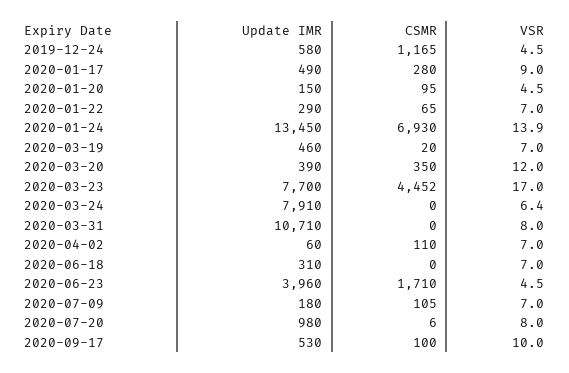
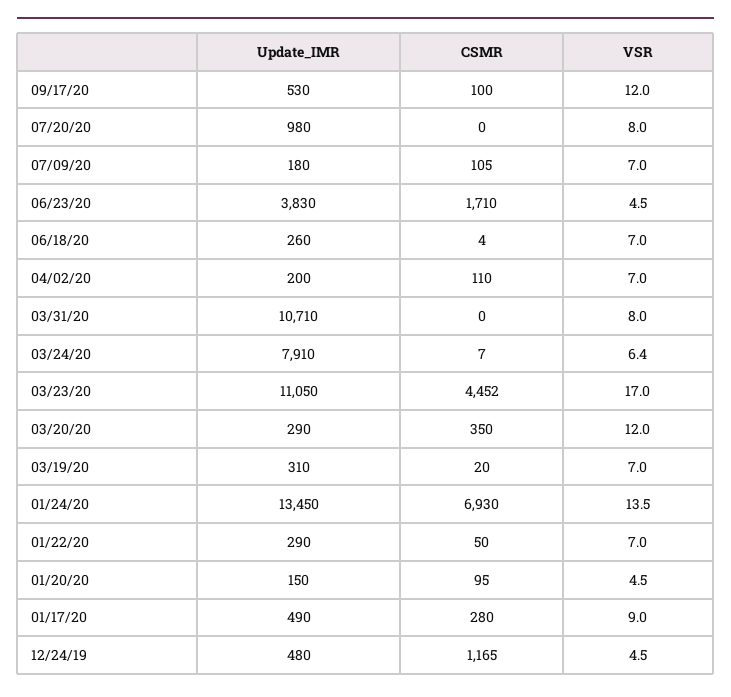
  {
    "Update IMR": {
-     "2019-12-24": 580,
+     "2019-12-24": 480,
      "2020-01-17": 490,
      "2020-01-20": 150,
      "2020-01-22": 290,
      "2020-01-24": 13450,
-     "2020-03-19": 460,
+     "2020-03-19": 310,
-     "2020-03-20": 390,
+     "2020-03-20": 290,
-     "2020-03-23": 7700,
+     "2020-03-23": 11050,
      "2020-03-24": 7910,
      "2020-03-31": 10710,
-     "2020-04-02": 60,
+     "2020-04-02": 200,
-     "2020-06-18": 310,
+     "2020-06-18": 260,
-     "2020-06-23": 3960,
+     "2020-06-23": 3830,
      "2020-07-09": 180,
      "2020-07-20": 980,
      "2020-09-17": 530
    },
    "CSMR": {
      "2019-12-24": 1165,
      "2020-01-17": 280,
      "2020-01-20": 95,
-     "2020-01-22": 65,
+     "2020-01-22": 50,
      "2020-01-24": 6930,
      "2020-03-19": 20,
      "2020-03-20": 350,
      "2020-03-23": 4452,
-     "2020-03-24": 0,
+     "2020-03-24": 7,
      "2020-03-31": 0,
      "2020-04-02": 110,
-     "2020-06-18": 0,
+     "2020-06-18": 4,
      "2020-06-23": 1710,
      "2020-07-09": 105,
-     "2020-07-20": 6,
+     "2020-07-20": 0,
      "2020-09-17": 100
    },
    "VSR": {
      "2019-12-24": 4.5,
      "2020-01-17": 9,
      "2020-01-20": 4.5,
      "2020-01-22": 7,
-     "2020-01-24": 13.9,
+     "2020-01-24": 13.5,
      "2020-03-19": 7,
      "2020-03-20": 12,
      "2020-03-23": 17,
      "2020-03-24": 6.4,
      "2020-03-31": 8,
      "2020-04-02": 7,
      "2020-06-18": 7,
      "2020-06-23": 4.5,
      "2020-07-09": 7,
      "2020-07-20": 8,
-     "2020-09-17": 10
+     "2020-09-17": 12
    }
  }

